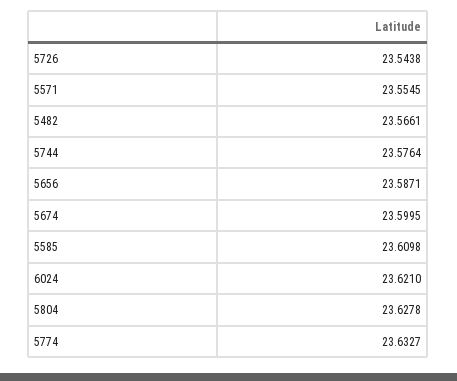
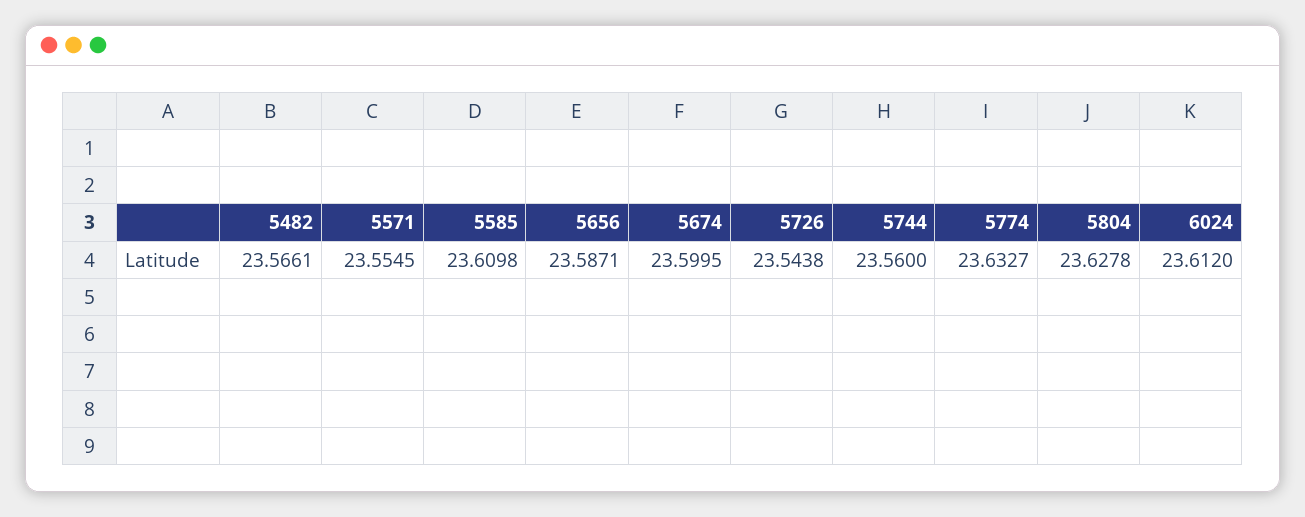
  {
    "5726": 23.5438,
    "5571": 23.5545,
    "5482": 23.5661,
-   "5744": 23.5764,
+   "5744": 23.56,
    "5656": 23.5871,
    "5674": 23.5995,
    "5585": 23.6098,
-   "6024": 23.621,
+   "6024": 23.612,
    "5804": 23.6278,
    "5774": 23.6327
  }

